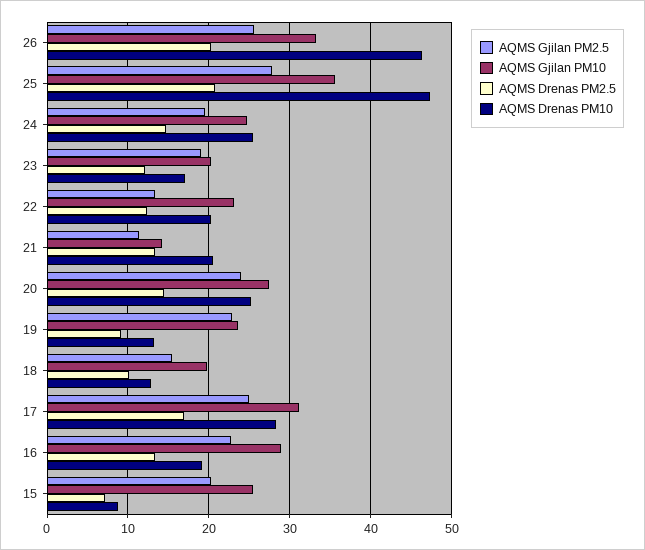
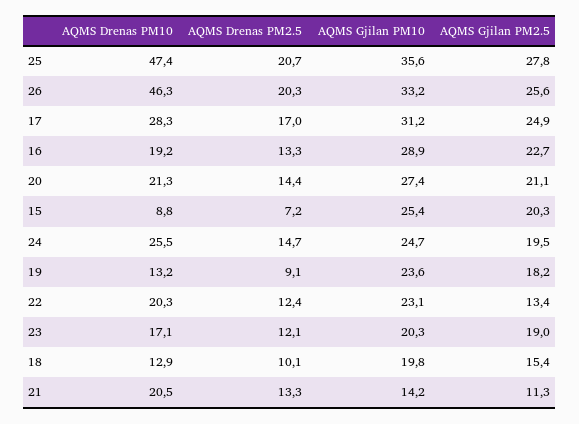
  {
    "AQMS Gjilan PM2.5": {
      "26": 25.6,
      "25": 27.8,
      "24": 19.5,
      "23": 19,
      "22": 13.4,
      "21": 11.3,
-     "20": 24,
+     "20": 21.1,
-     "19": 23,
+     "19": 18.2,
      "18": 15.4,
      "17": 24.9,
      "16": 22.7,
      "15": 20.3
    },
    "AQMS Gjilan PM10": {
      "26": 33.2,
      "25": 35.6,
      "24": 24.7,
      "23": 20.3,
      "22": 23.1,
      "21": 14.2,
      "20": 27.4,
      "19": 23.6,
      "18": 19.8,
      "17": 31.2,
      "16": 28.9,
      "15": 25.4
    },
    "AQMS Drenas PM2.5": {
      "26": 20.3,
      "25": 20.7,
      "24": 14.7,
      "23": 12.1,
      "22": 12.4,
      "21": 13.3,
      "20": 14.4,
      "19": 9.1,
      "18": 10.1,
      "17": 17,
      "16": 13.3,
      "15": 7.2
    },
    "AQMS Drenas PM10": {
      "26": 46.3,
      "25": 47.4,
      "24": 25.5,
      "23": 17.1,
      "22": 20.3,
      "21": 20.5,
-     "20": 25,
+     "20": 21.3,
      "19": 13.2,
      "18": 12.9,
      "17": 28.3,
      "16": 19.2,
      "15": 8.8
    }
  }

